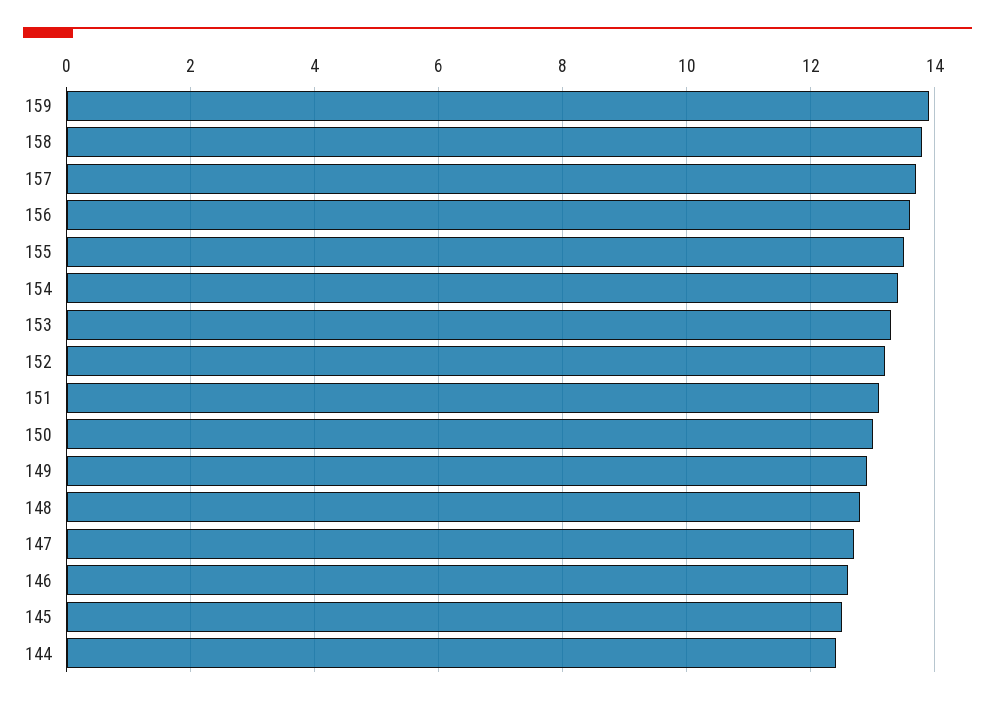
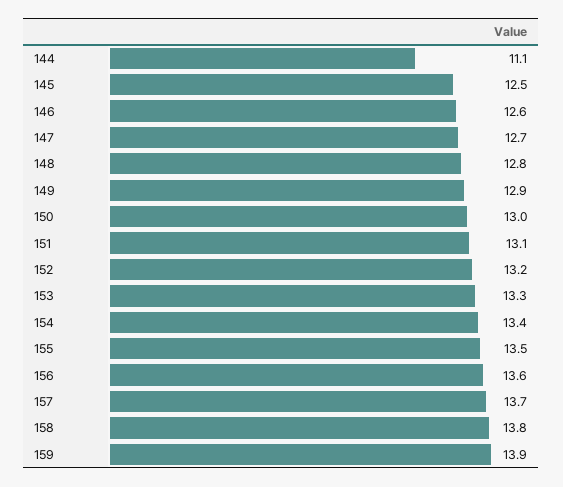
  {
    "159": 13.9,
    "158": 13.8,
    "157": 13.7,
    "156": 13.6,
    "155": 13.5,
    "154": 13.4,
    "153": 13.3,
    "152": 13.2,
    "151": 13.1,
    "150": 13,
    "149": 12.9,
    "148": 12.8,
    "147": 12.7,
    "146": 12.6,
    "145": 12.5,
-   "144": 12.5
+   "144": 11.1
  }

